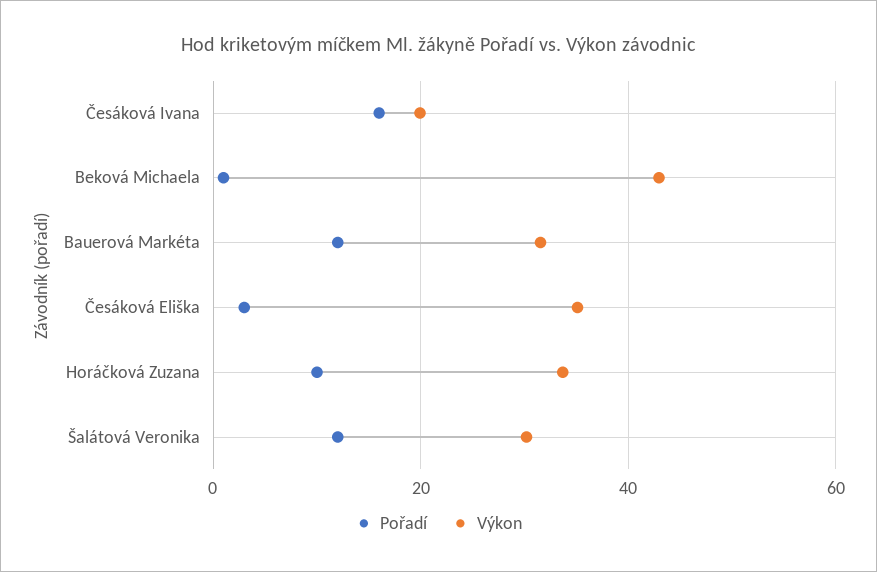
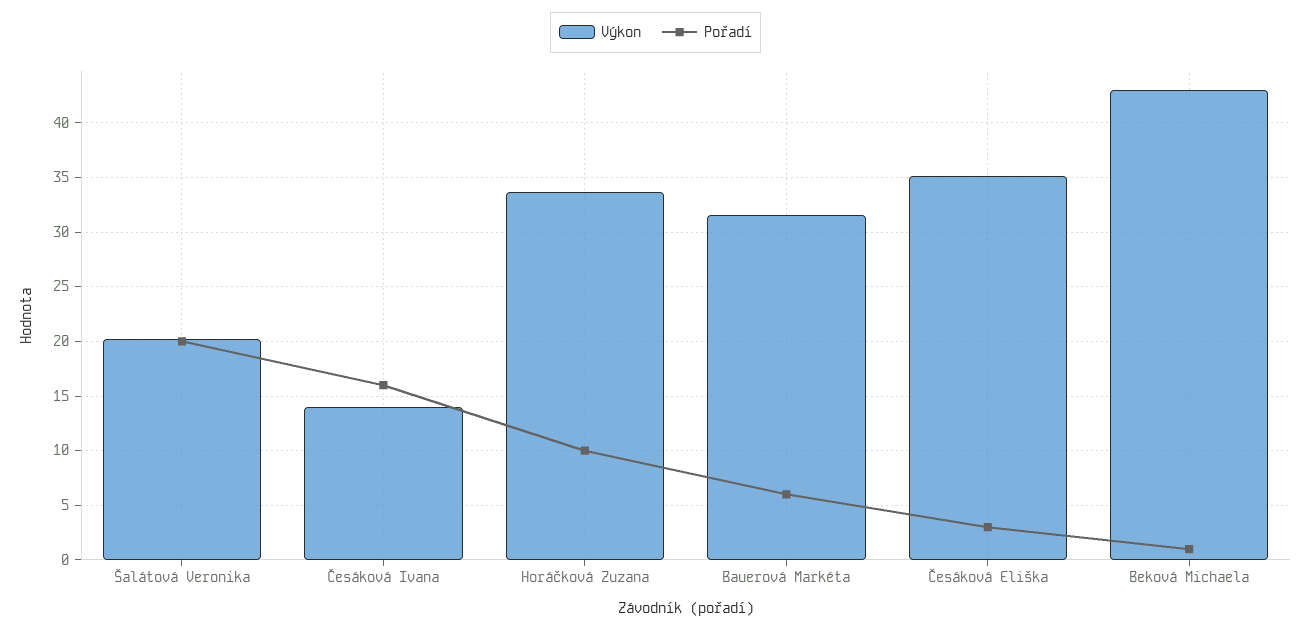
  {
    "Pořadí": {
      "Česáková Ivana": 16,
      "Beková Michaela": 1,
-     "Bauerová Markéta": 12,
+     "Bauerová Markéta": 6,
      "Česáková Eliška": 3,
      "Horáčková Zuzana": 10,
-     "Šalátová Veronika": 12
+     "Šalátová Veronika": 20
    },
    "Výkon": {
-     "Česáková Ivana": 20,
+     "Česáková Ivana": 14,
      "Beková Michaela": 43,
      "Bauerová Markéta": 32,
      "Česáková Eliška": 35,
      "Horáčková Zuzana": 34,
-     "Šalátová Veronika": 30
+     "Šalátová Veronika": 20
    }
  }

